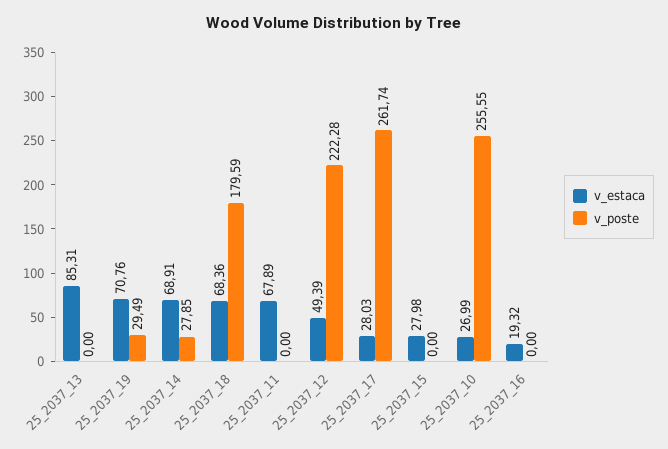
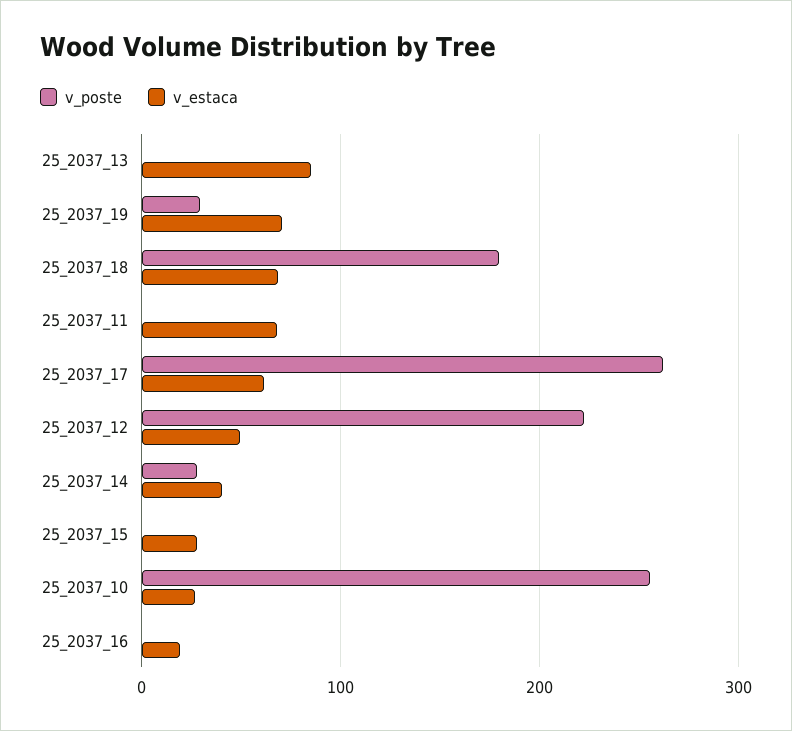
  {
    "v_estaca": {
      "25_2037_13": 85.31,
      "25_2037_19": 70.76,
-     "25_2037_14": 68.91,
+     "25_2037_14": 40,
      "25_2037_18": 68.36,
      "25_2037_11": 67.89,
      "25_2037_12": 49.39,
-     "25_2037_17": 28.03,
+     "25_2037_17": 60,
      "25_2037_15": 27.98,
      "25_2037_10": 26.99,
      "25_2037_16": 19.32
    },
    "v_poste": {
      "25_2037_13": 0,
      "25_2037_19": 29.49,
      "25_2037_14": 27.85,
      "25_2037_18": 179.59,
      "25_2037_11": 0,
      "25_2037_12": 222.28,
      "25_2037_17": 261.74,
      "25_2037_15": 0,
      "25_2037_10": 255.55,
      "25_2037_16": 0
    }
  }

